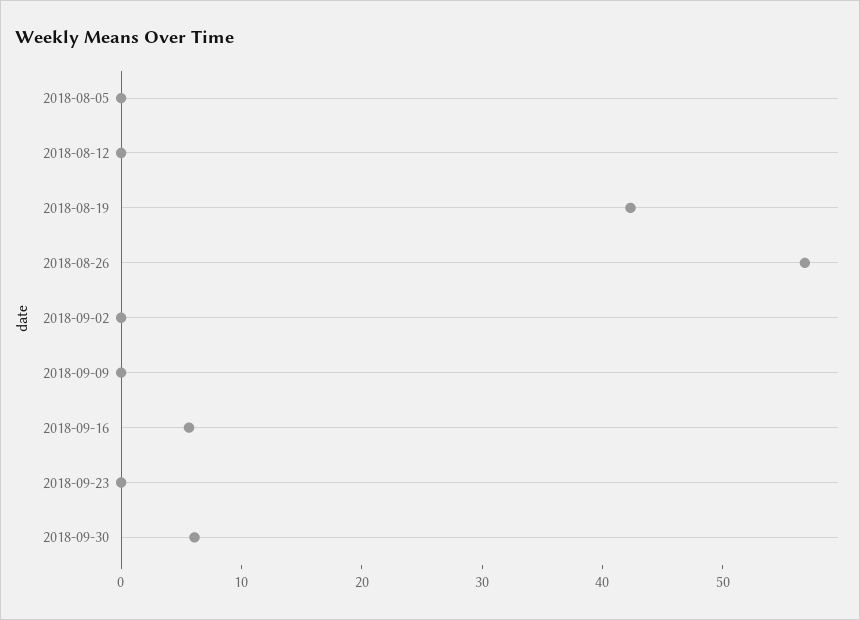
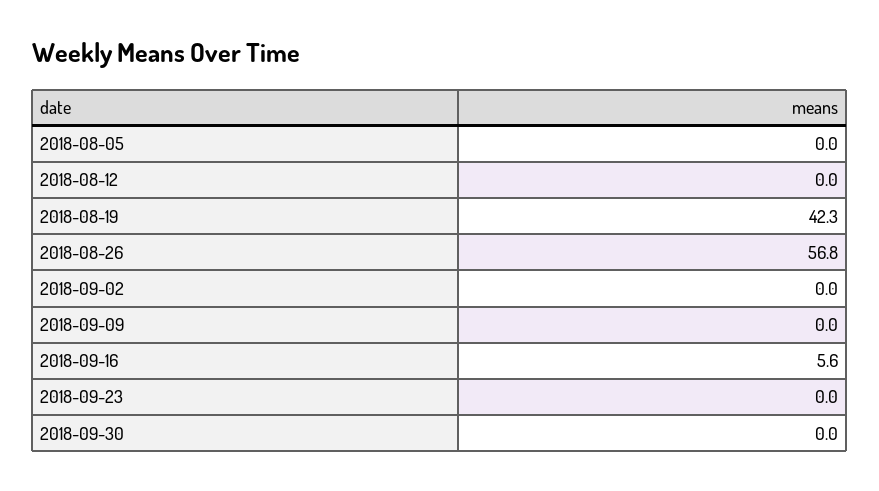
  {
    "2018-08-05": 0,
    "2018-08-12": 0,
    "2018-08-19": 42.3,
    "2018-08-26": 56.8,
    "2018-09-02": 0,
    "2018-09-09": 0,
    "2018-09-16": 5.6,
    "2018-09-23": 0,
-   "2018-09-30": 6
+   "2018-09-30": 0
  }

